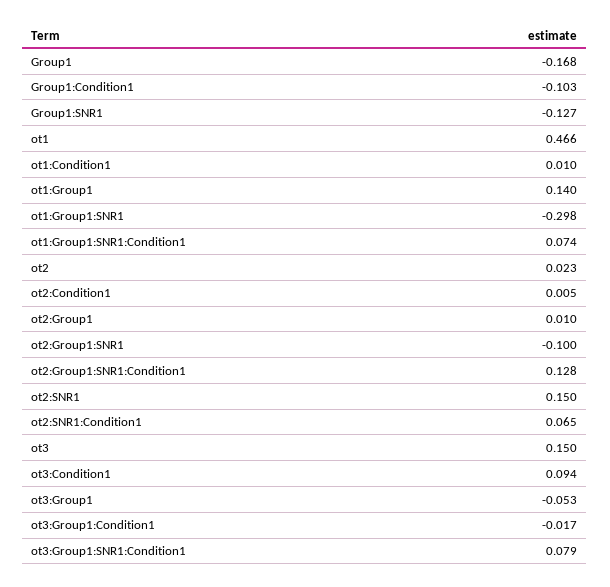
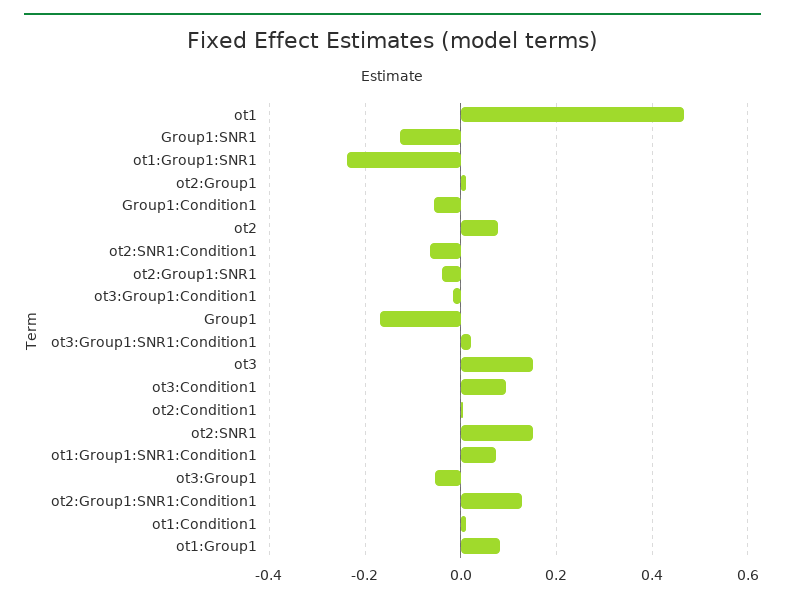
  {
    "Group1": -0.168,
-   "Group1:Condition1": -0.103,
+   "Group1:Condition1": -0.06,
    "Group1:SNR1": -0.127,
    "ot1": 0.466,
    "ot1:Condition1": 0.01,
-   "ot1:Group1": 0.14,
+   "ot1:Group1": 0.08,
-   "ot1:Group1:SNR1": -0.298,
+   "ot1:Group1:SNR1": -0.24,
    "ot1:Group1:SNR1:Condition1": 0.074,
-   "ot2": 0.023,
+   "ot2": 0.08,
    "ot2:Condition1": 0.005,
    "ot2:Group1": 0.01,
-   "ot2:Group1:SNR1": -0.1,
+   "ot2:Group1:SNR1": -0.04,
    "ot2:Group1:SNR1:Condition1": 0.128,
    "ot2:SNR1": 0.15,
-   "ot2:SNR1:Condition1": 0.065,
+   "ot2:SNR1:Condition1": -0.06,
    "ot3": 0.15,
    "ot3:Condition1": 0.094,
    "ot3:Group1": -0.053,
    "ot3:Group1:Condition1": -0.017,
-   "ot3:Group1:SNR1:Condition1": 0.079
+   "ot3:Group1:SNR1:Condition1": 0.02
  }

